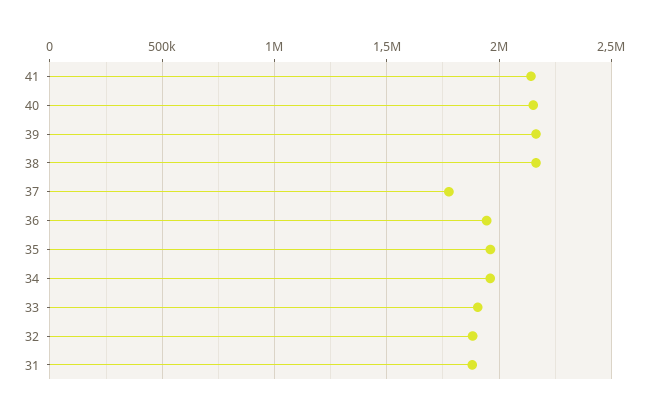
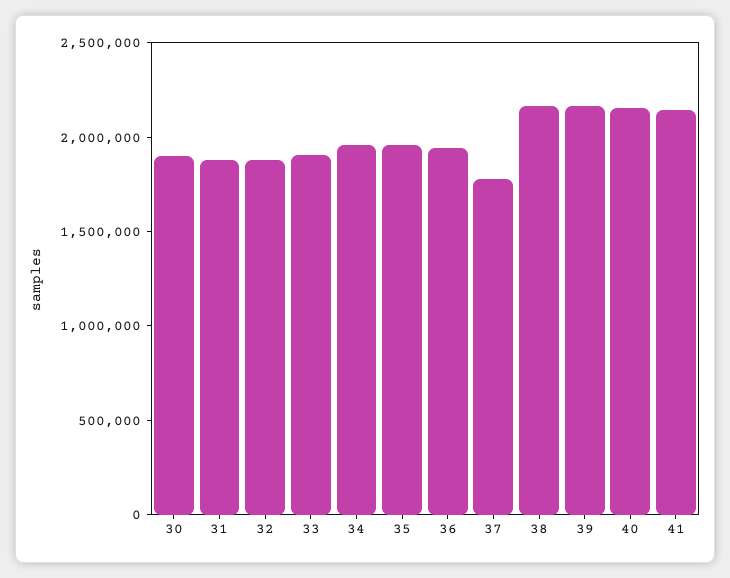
  {
    "41": 2150000,
    "40": 2150000,
    "39": 2150000,
    "38": 2150000,
    "37": 1800000,
    "36": 1950000,
    "35": 1950000,
    "34": 1950000,
    "33": 1900000,
    "32": 1900000,
-   "31": 1900000
+   "31": 1900000,
+   "30": 1900000
  }

